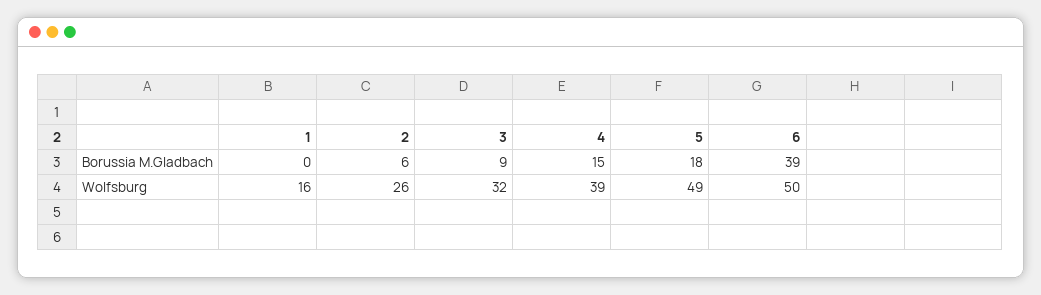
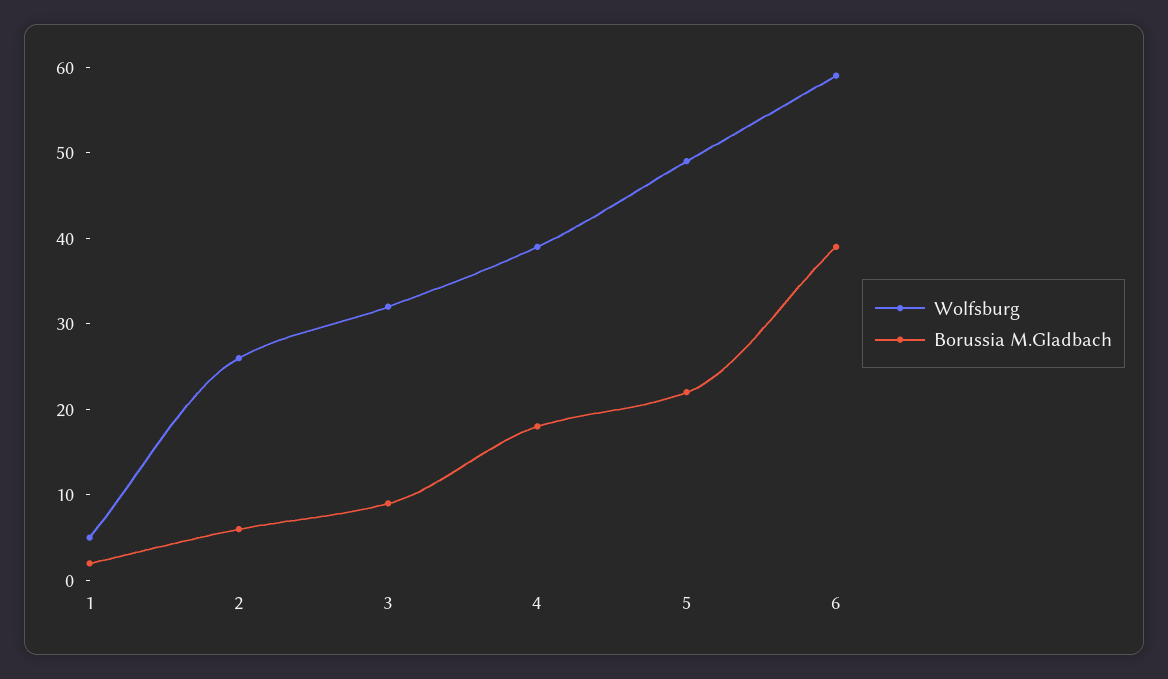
  {
    "Borussia M.Gladbach": {
-     "1": 0,
+     "1": 2,
      "2": 6,
      "3": 9,
-     "4": 15,
+     "4": 18,
-     "5": 18,
+     "5": 22,
      "6": 39
    },
    "Wolfsburg": {
-     "1": 16,
+     "1": 5,
      "2": 26,
      "3": 32,
      "4": 39,
      "5": 49,
-     "6": 50
+     "6": 59
    }
  }

